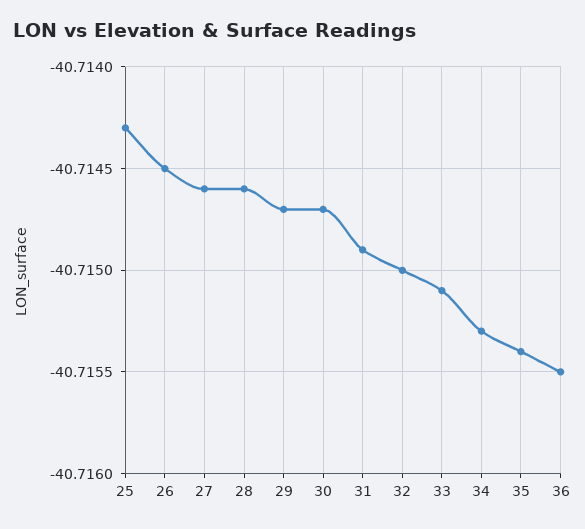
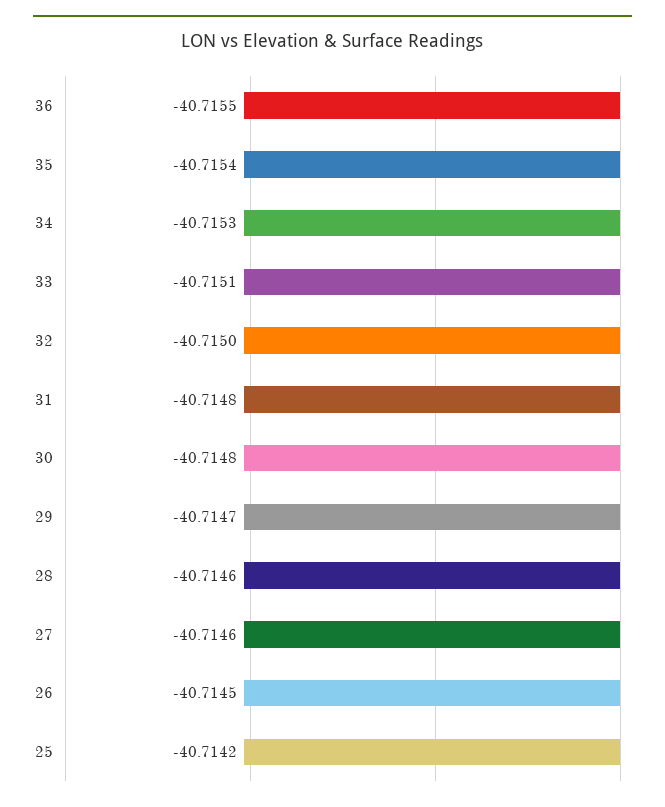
  {
-   "25": -40.7143,
+   "25": -40.7142,
    "26": -40.7145,
    "27": -40.7146,
    "28": -40.7146,
    "29": -40.7147,
-   "30": -40.7147,
+   "30": -40.7148,
-   "31": -40.7149,
+   "31": -40.7148,
    "32": -40.715,
    "33": -40.7151,
    "34": -40.7153,
    "35": -40.7154,
    "36": -40.7155
  }

